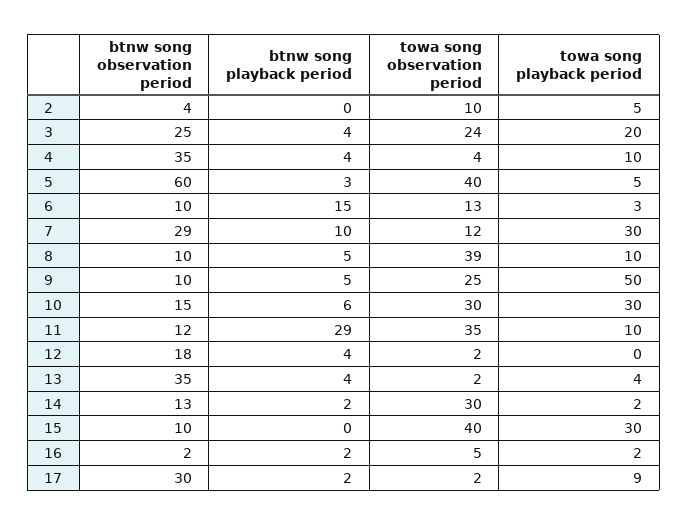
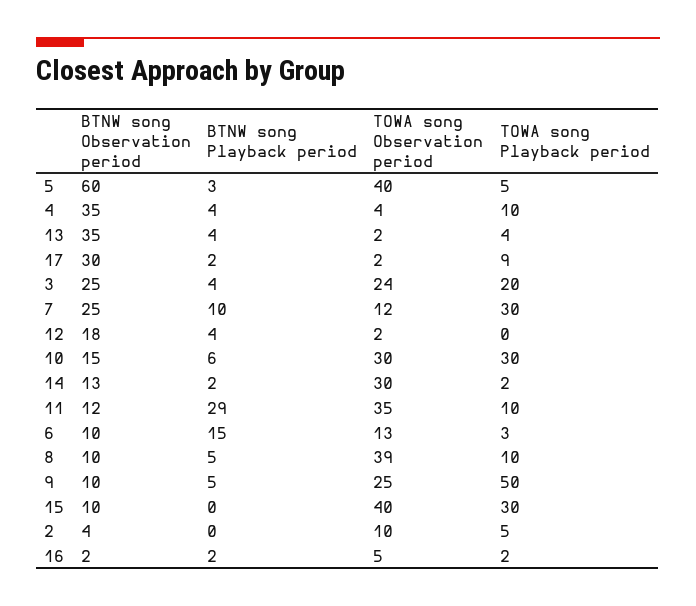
  {
    "btnw song observation period": {
      "2": 4,
      "3": 25,
      "4": 35,
      "5": 60,
      "6": 10,
-     "7": 29,
+     "7": 25,
      "8": 10,
      "9": 10,
      "10": 15,
      "11": 12,
      "12": 18,
      "13": 35,
      "14": 13,
      "15": 10,
      "16": 2,
      "17": 30
    },
    "btnw song playback period": {
      "2": 0,
      "3": 4,
      "4": 4,
      "5": 3,
      "6": 15,
      "7": 10,
      "8": 5,
      "9": 5,
      "10": 6,
      "11": 29,
      "12": 4,
      "13": 4,
      "14": 2,
      "15": 0,
      "16": 2,
      "17": 2
    },
    "towa song observation period": {
      "2": 10,
      "3": 24,
      "4": 4,
      "5": 40,
      "6": 13,
      "7": 12,
      "8": 39,
      "9": 25,
      "10": 30,
      "11": 35,
      "12": 2,
      "13": 2,
      "14": 30,
      "15": 40,
      "16": 5,
      "17": 2
    },
    "towa song playback period": {
      "2": 5,
      "3": 20,
      "4": 10,
      "5": 5,
      "6": 3,
      "7": 30,
      "8": 10,
      "9": 50,
      "10": 30,
      "11": 10,
      "12": 0,
      "13": 4,
      "14": 2,
      "15": 30,
      "16": 2,
      "17": 9
    }
  }

